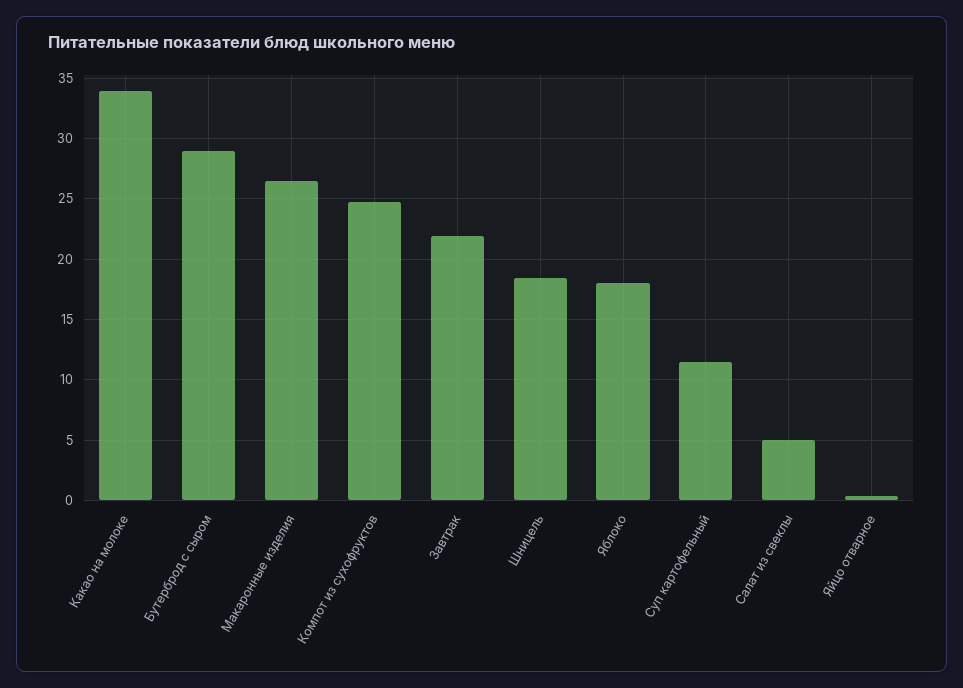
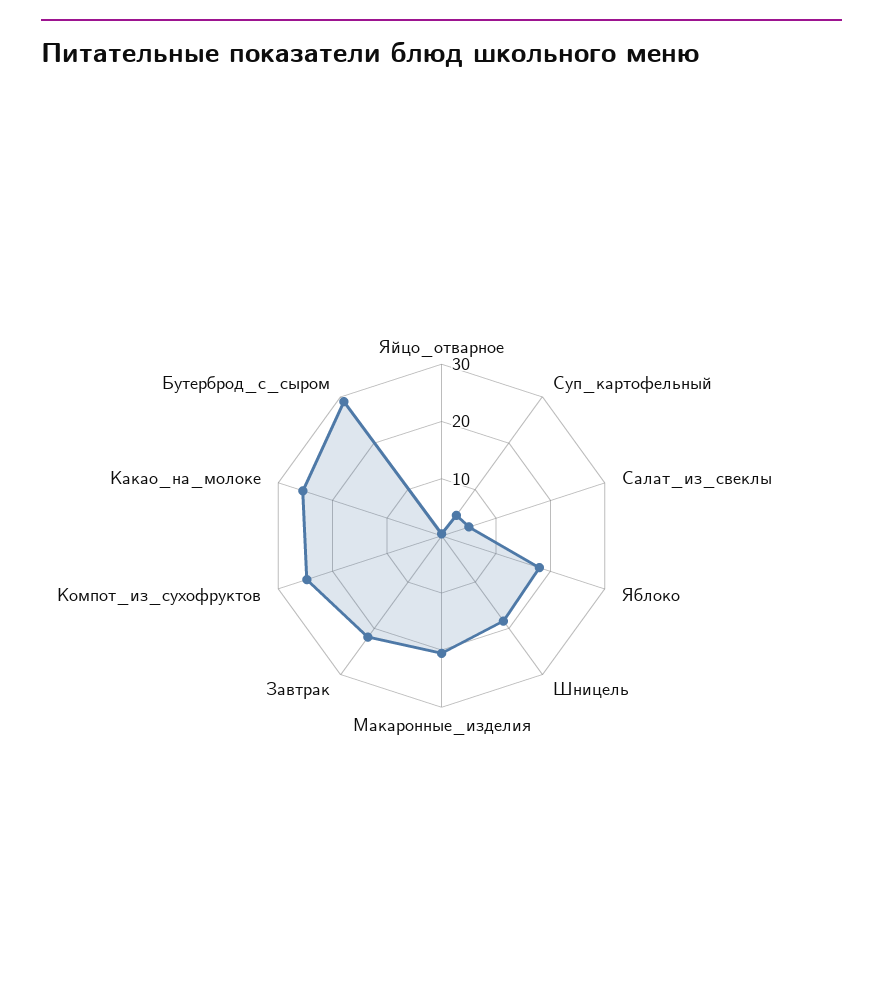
  {
-   "Какао на молоке": 34,
+   "Какао на молоке": 26,
    "Бутерброд с сыром": 29,
-   "Макаронные изделия": 26.5,
+   "Макаронные изделия": 20,
    "Компот из сухофруктов": 25,
    "Завтрак": 22,
    "Шницель": 18.5,
    "Яблоко": 18,
-   "Суп картофельный": 11.5,
+   "Суп картофельный": 4,
    "Салат из свеклы": 5,
    "Яйцо отварное": 0.5
  }

